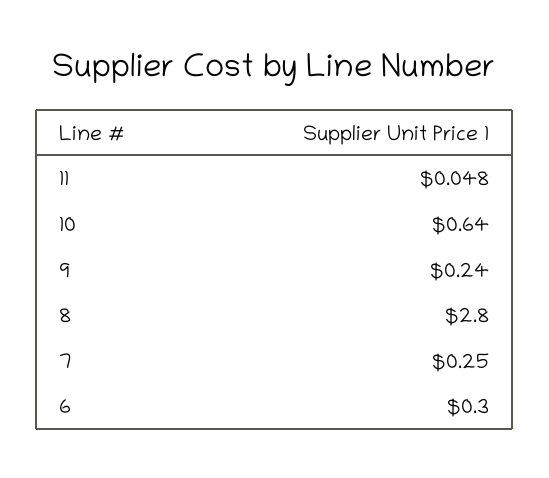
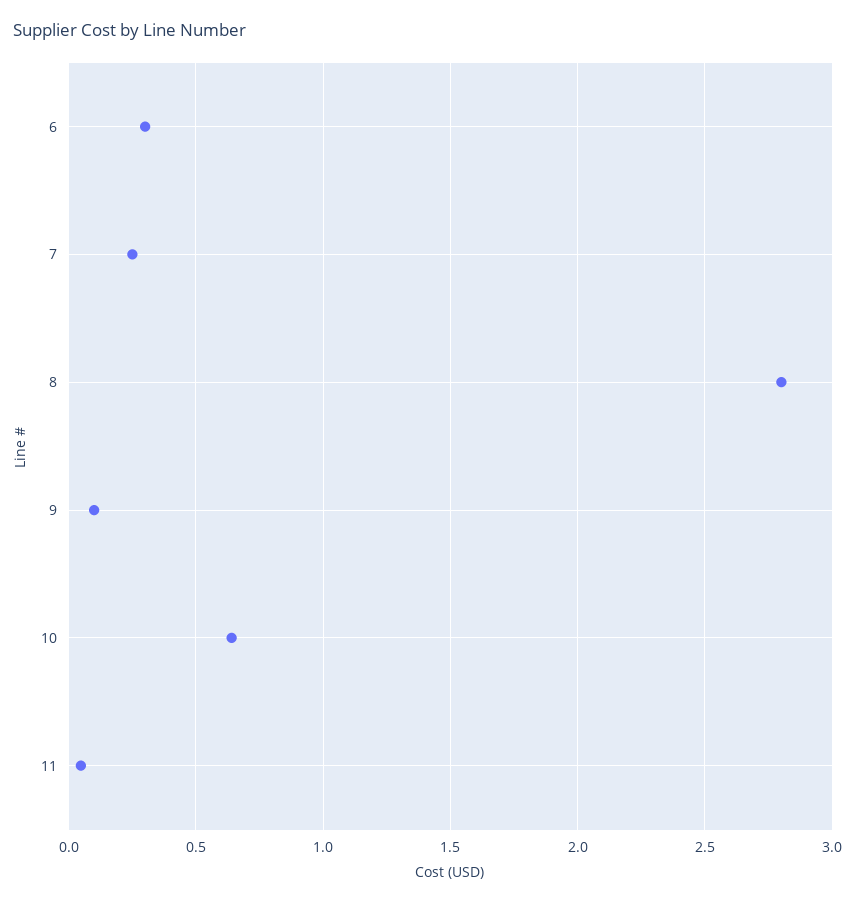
  {
    "11": 0.048,
    "10": 0.64,
-   "9": 0.24,
+   "9": 0.1,
    "8": 2.8,
    "7": 0.25,
    "6": 0.3
  }

